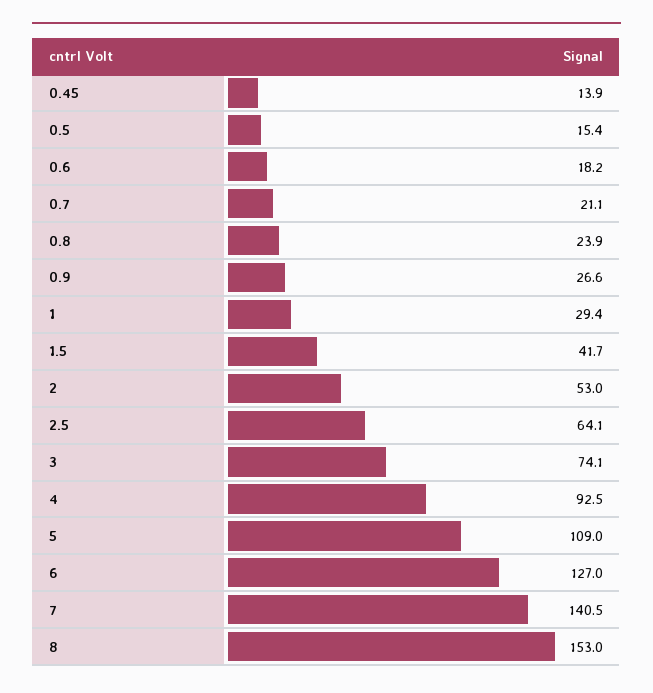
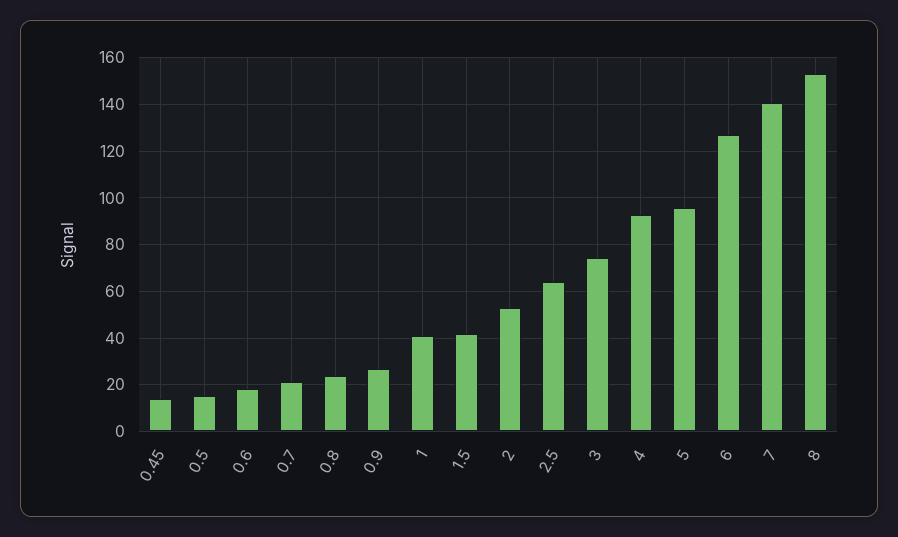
  {
    "0.45": 13.9,
    "0.5": 15.4,
    "0.6": 18.2,
    "0.7": 21.1,
    "0.8": 23.9,
    "0.9": 26.6,
-   "1": 29.4,
+   "1": 40,
    "1.5": 41.7,
    "2": 53,
    "2.5": 64.1,
    "3": 74.1,
    "4": 92.5,
-   "5": 109,
+   "5": 95,
    "6": 127,
    "7": 140.5,
    "8": 153
  }

